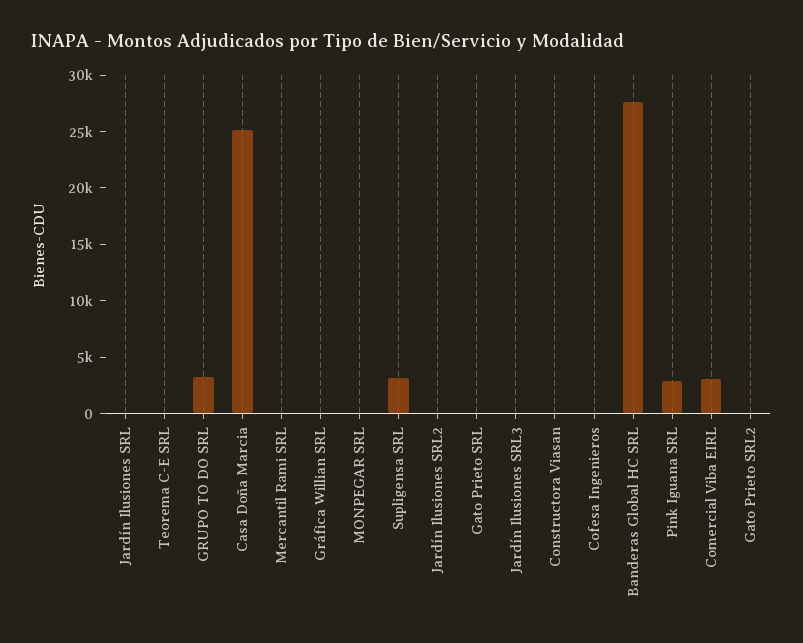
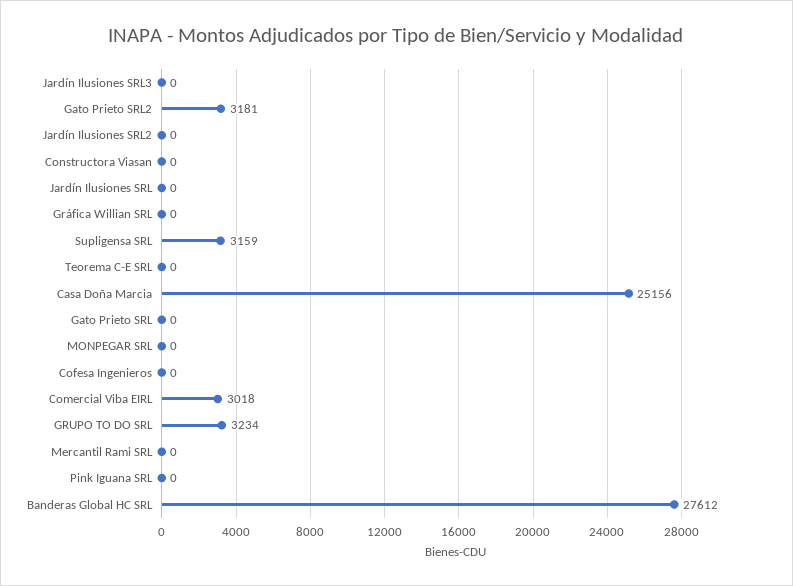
  {
    "Jardín Ilusiones SRL": 0,
    "Teorema C-E SRL": 0,
    "GRUPO TO DO SRL": 3234,
    "Casa Doña Marcia": 25156,
    "Mercantil Rami SRL": 0,
    "Gráfica Willian SRL": 0,
    "MONPEGAR SRL": 0,
    "Supligensa SRL": 3159,
    "Jardín Ilusiones SRL2": 0,
    "Gato Prieto SRL": 0,
    "Jardín Ilusiones SRL3": 0,
    "Constructora Viasan": 0,
    "Cofesa Ingenieros": 0,
    "Banderas Global HC SRL": 27612,
-   "Pink Iguana SRL": 3000,
+   "Pink Iguana SRL": 0,
    "Comercial Viba EIRL": 3018,
-   "Gato Prieto SRL2": 0
+   "Gato Prieto SRL2": 3181
  }

